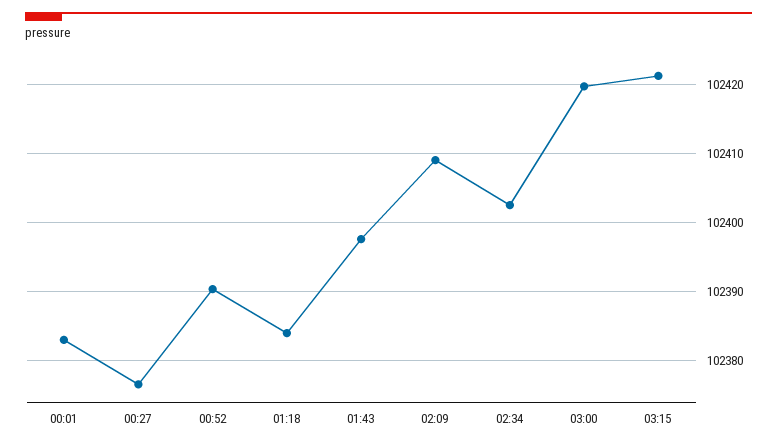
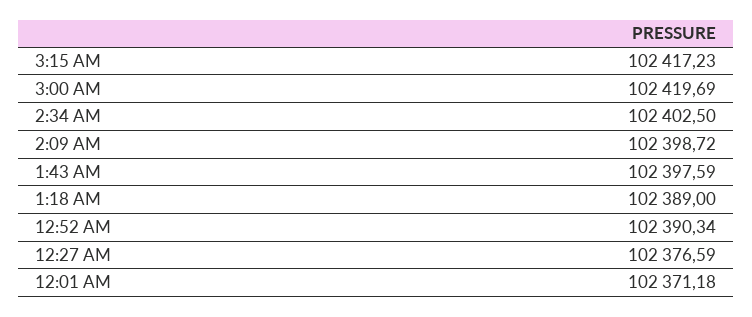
  {
-   "00:01": 102383,
+   "00:01": 102371.18,
    "00:27": 102376.59,
    "00:52": 102390.34,
-   "01:18": 102384,
+   "01:18": 102389,
    "01:43": 102397.59,
-   "02:09": 102409,
+   "02:09": 102398.72,
    "02:34": 102402.5,
    "03:00": 102419.69,
-   "03:15": 102421
+   "03:15": 102417.23
  }

